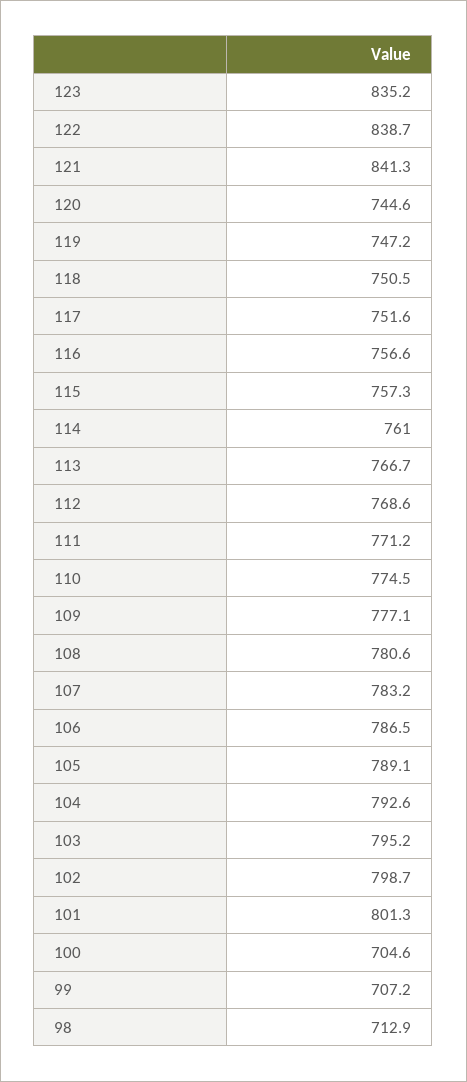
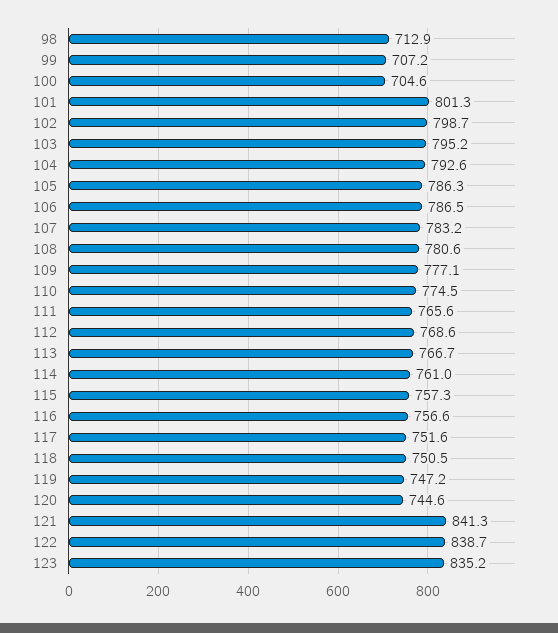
  {
    "123": 835.2,
    "122": 838.7,
    "121": 841.3,
    "120": 744.6,
    "119": 747.2,
    "118": 750.5,
    "117": 751.6,
    "116": 756.6,
    "115": 757.3,
    "114": 761,
    "113": 766.7,
    "112": 768.6,
-   "111": 771.2,
+   "111": 765.6,
    "110": 774.5,
    "109": 777.1,
    "108": 780.6,
    "107": 783.2,
    "106": 786.5,
-   "105": 789.1,
+   "105": 786.3,
    "104": 792.6,
    "103": 795.2,
    "102": 798.7,
    "101": 801.3,
    "100": 704.6,
    "99": 707.2,
    "98": 712.9
  }

